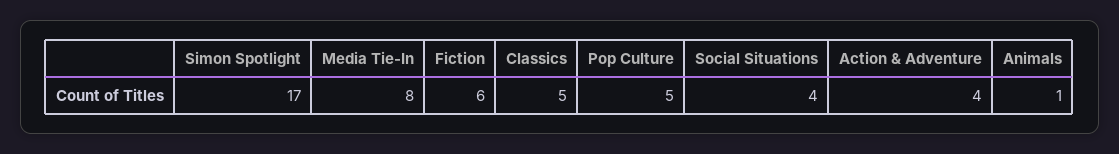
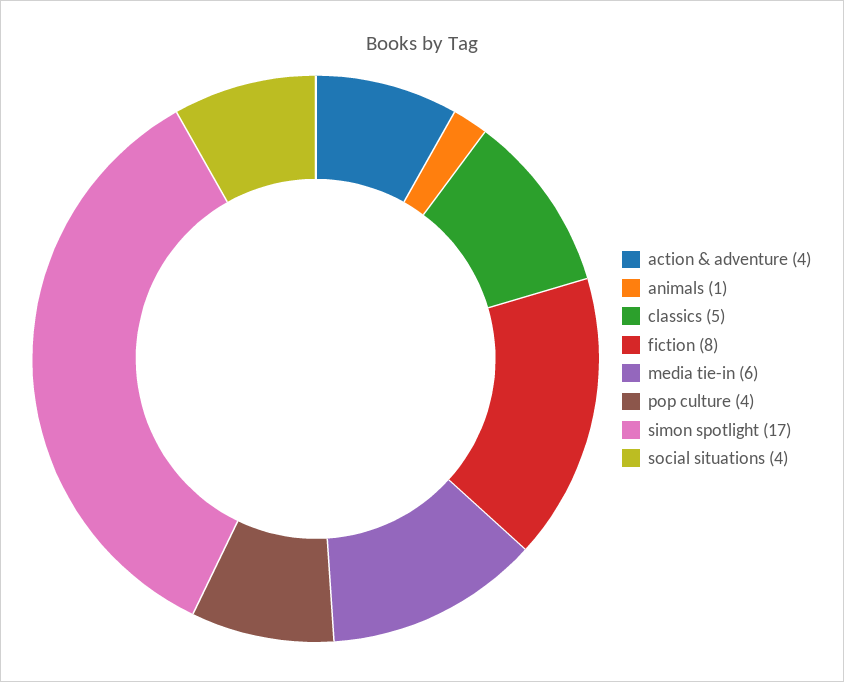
  {
    "Simon Spotlight": 17,
-   "Media Tie-In": 8,
+   "Media Tie-In": 6,
-   "Fiction": 6,
+   "Fiction": 8,
    "Classics": 5,
-   "Pop Culture": 5,
+   "Pop Culture": 4,
    "Social Situations": 4,
    "Action & Adventure": 4,
    "Animals": 1
  }

